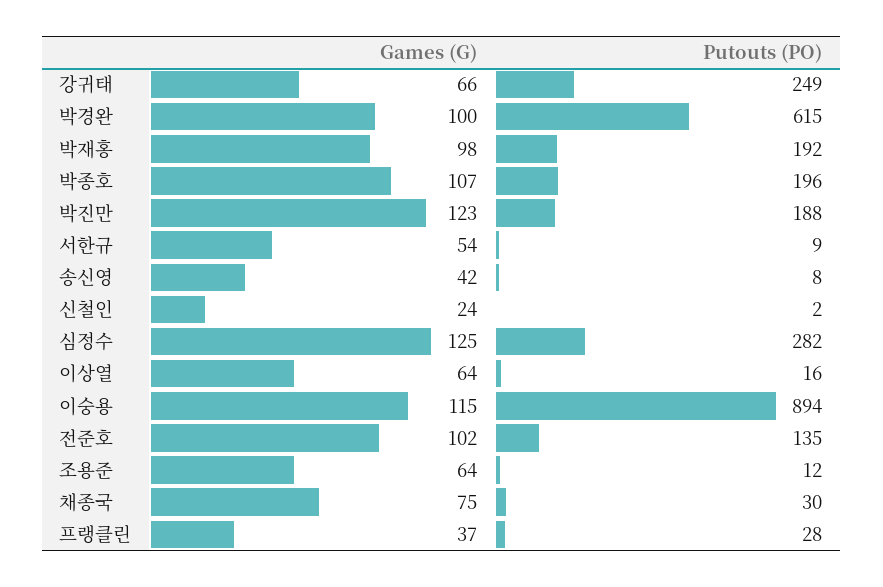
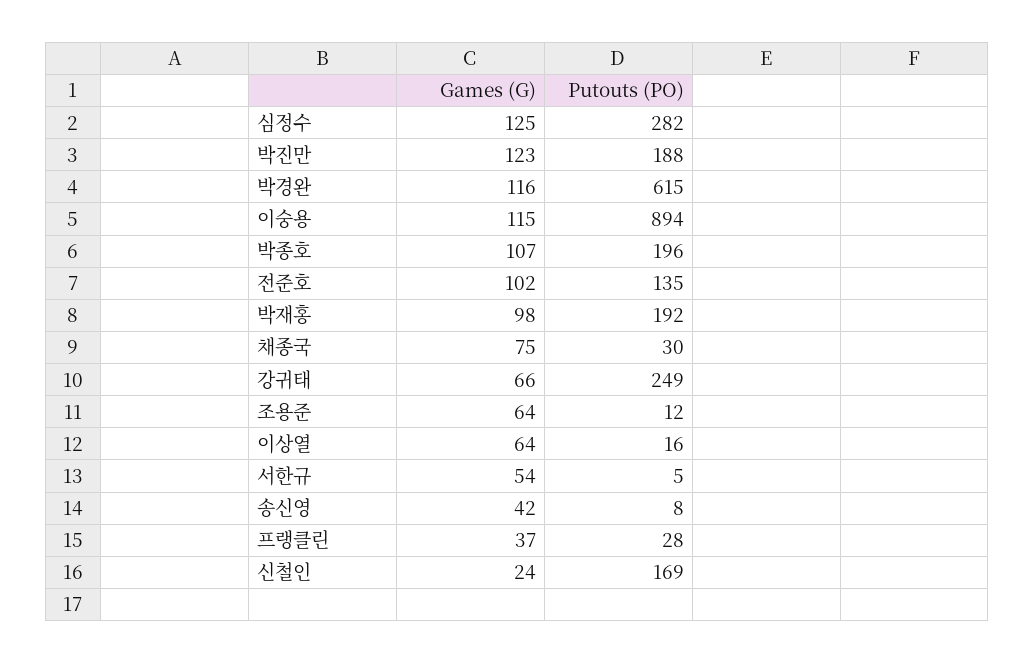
  {
    "Games (G)": {
      "강귀태": 66,
-     "박경완": 100,
+     "박경완": 116,
      "박재홍": 98,
      "박종호": 107,
      "박진만": 123,
      "서한규": 54,
      "송신영": 42,
      "신철인": 24,
      "심정수": 125,
      "이상열": 64,
      "이숭용": 115,
      "전준호": 102,
      "조용준": 64,
      "채종국": 75,
      "프랭클린": 37
    },
    "Putouts (PO)": {
      "강귀태": 249,
      "박경완": 615,
      "박재홍": 192,
      "박종호": 196,
      "박진만": 188,
-     "서한규": 9,
+     "서한규": 5,
      "송신영": 8,
-     "신철인": 2,
+     "신철인": 169,
      "심정수": 282,
      "이상열": 16,
      "이숭용": 894,
      "전준호": 135,
      "조용준": 12,
      "채종국": 30,
      "프랭클린": 28
    }
  }

